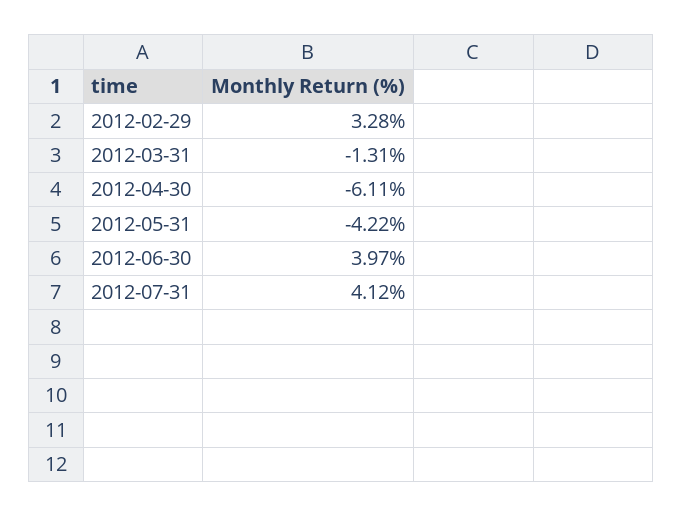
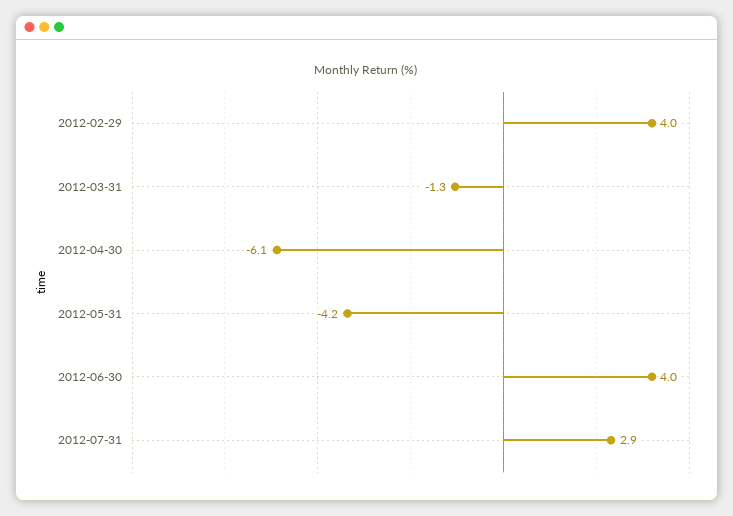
  {
-   "2012-02-29": 3.28,
+   "2012-02-29": 4,
    "2012-03-31": -1.31,
    "2012-04-30": -6.11,
    "2012-05-31": -4.22,
    "2012-06-30": 3.97,
-   "2012-07-31": 4.12
+   "2012-07-31": 2.9
  }

